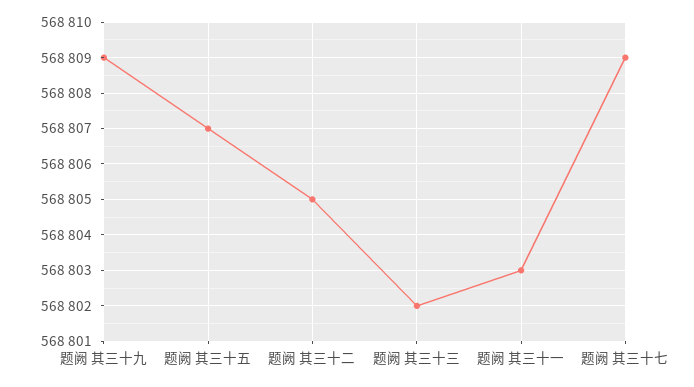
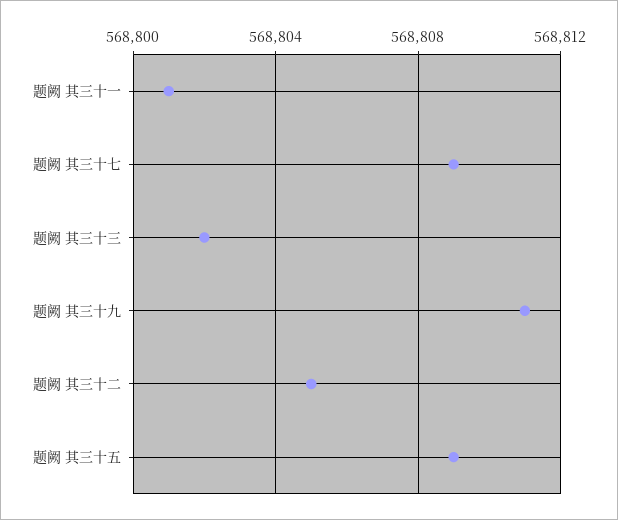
  {
-   "题阙 其三十九": 568809,
+   "题阙 其三十九": 568811,
-   "题阙 其三十五": 568807,
+   "题阙 其三十五": 568809,
    "题阙 其三十二": 568805,
    "题阙 其三十三": 568802,
-   "题阙 其三十一": 568803,
+   "题阙 其三十一": 568801,
    "题阙 其三十七": 568809
  }

